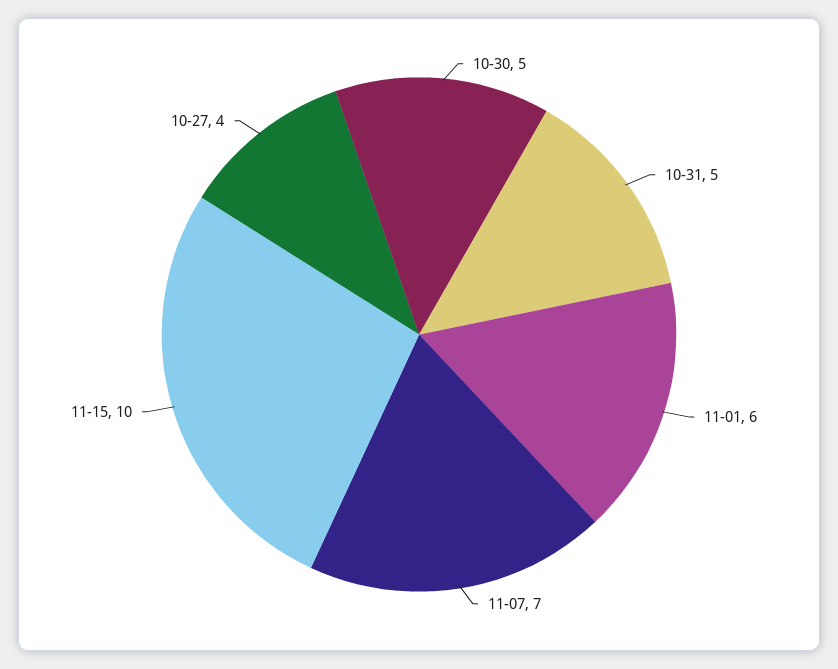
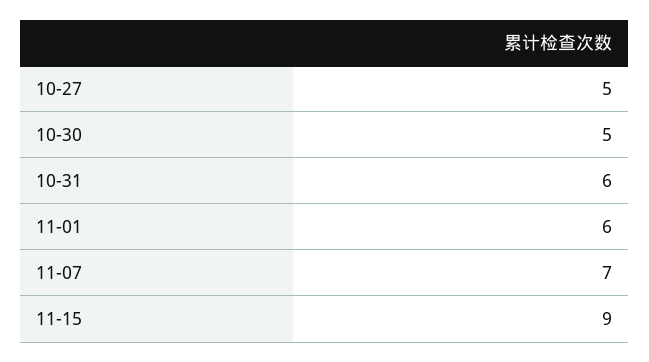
  {
    "10-30": 5,
-   "10-31": 5,
+   "10-31": 6,
    "11-01": 6,
    "11-07": 7,
-   "11-15": 10,
+   "11-15": 9,
-   "10-27": 4
+   "10-27": 5
  }

